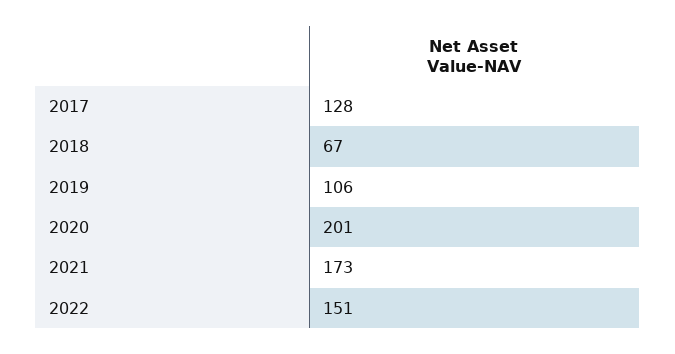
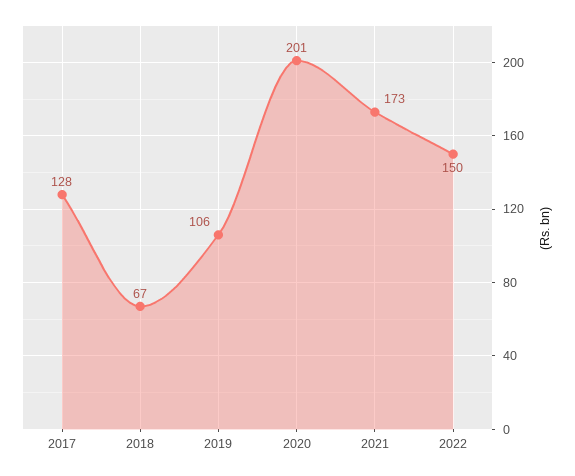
  {
    "2017": 128,
    "2018": 67,
    "2019": 106,
    "2020": 201,
    "2021": 173,
-   "2022": 151
+   "2022": 150
  }

